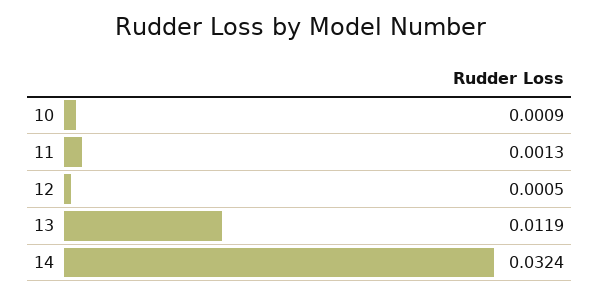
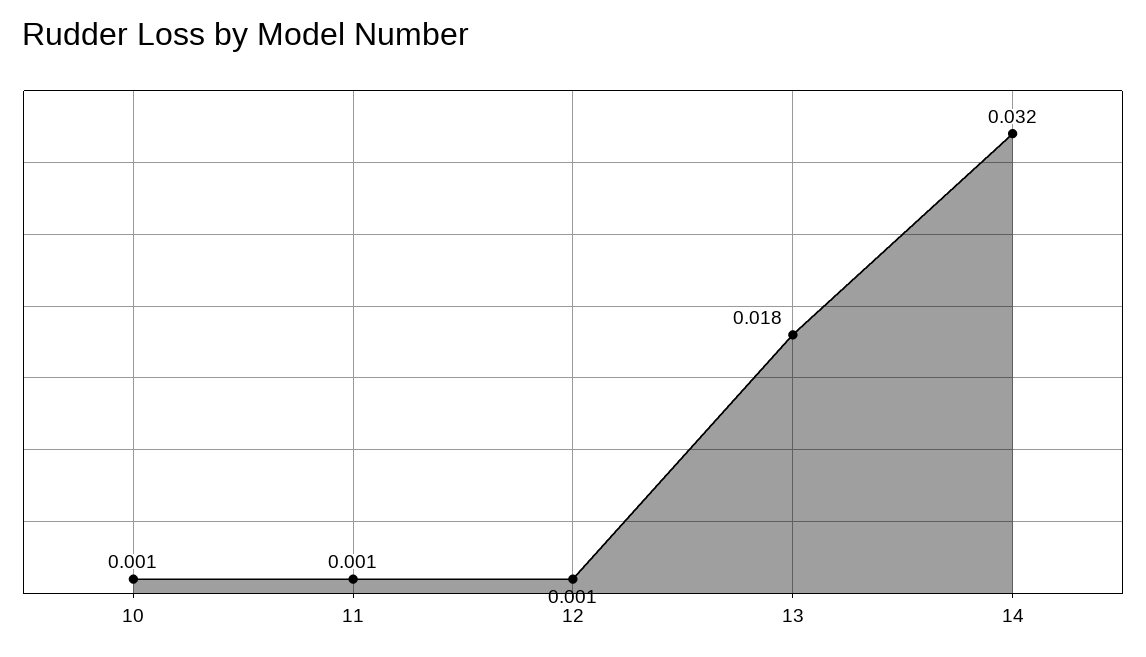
  {
    "10": 0.0009,
    "11": 0.0013,
    "12": 0.0005,
-   "13": 0.0119,
+   "13": 0.018,
    "14": 0.0324
  }

